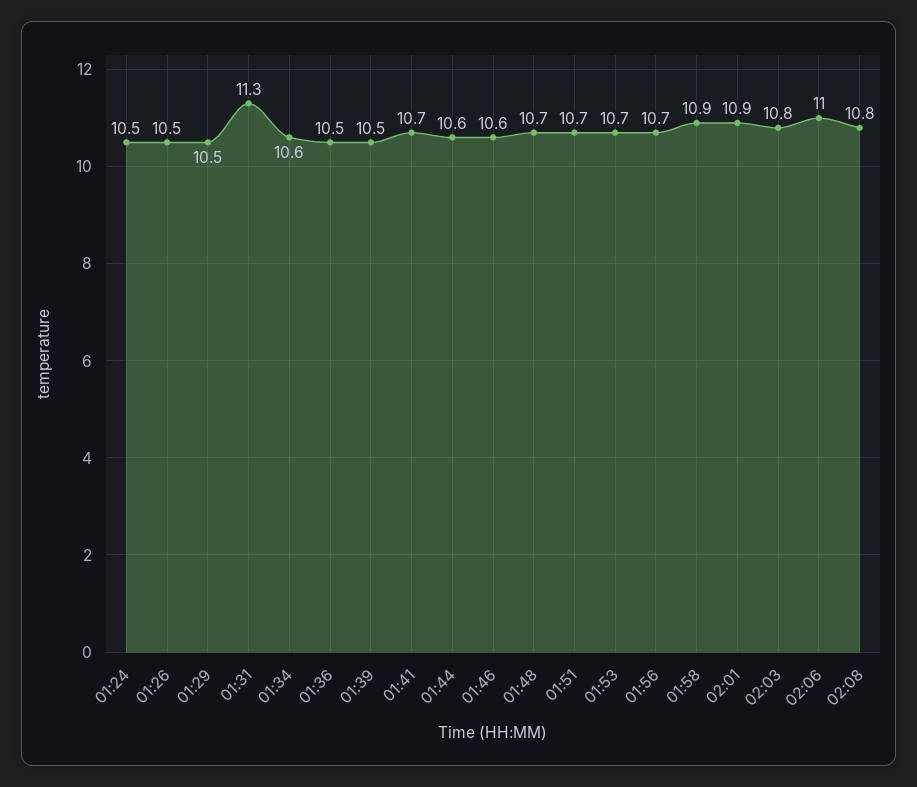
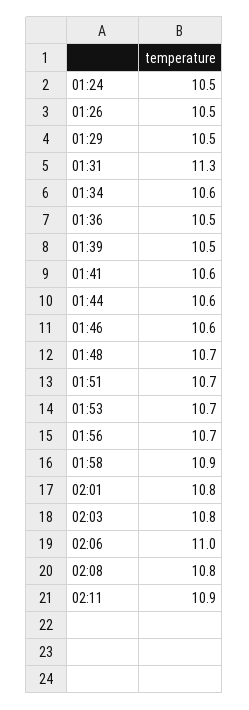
  {
    "01:24": 10.5,
    "01:26": 10.5,
    "01:29": 10.5,
    "01:31": 11.3,
    "01:34": 10.6,
    "01:36": 10.5,
    "01:39": 10.5,
-   "01:41": 10.7,
+   "01:41": 10.6,
    "01:44": 10.6,
    "01:46": 10.6,
    "01:48": 10.7,
    "01:51": 10.7,
    "01:53": 10.7,
    "01:56": 10.7,
    "01:58": 10.9,
-   "02:01": 10.9,
+   "02:01": 10.8,
    "02:03": 10.8,
    "02:06": 11,
-   "02:08": 10.8
+   "02:08": 10.8,
+   "02:11": 10.9
  }

